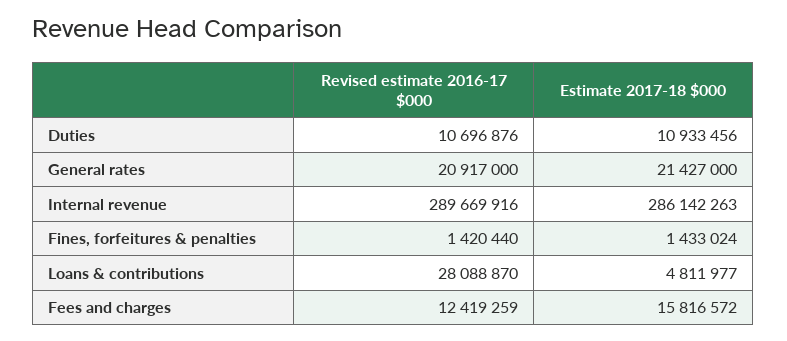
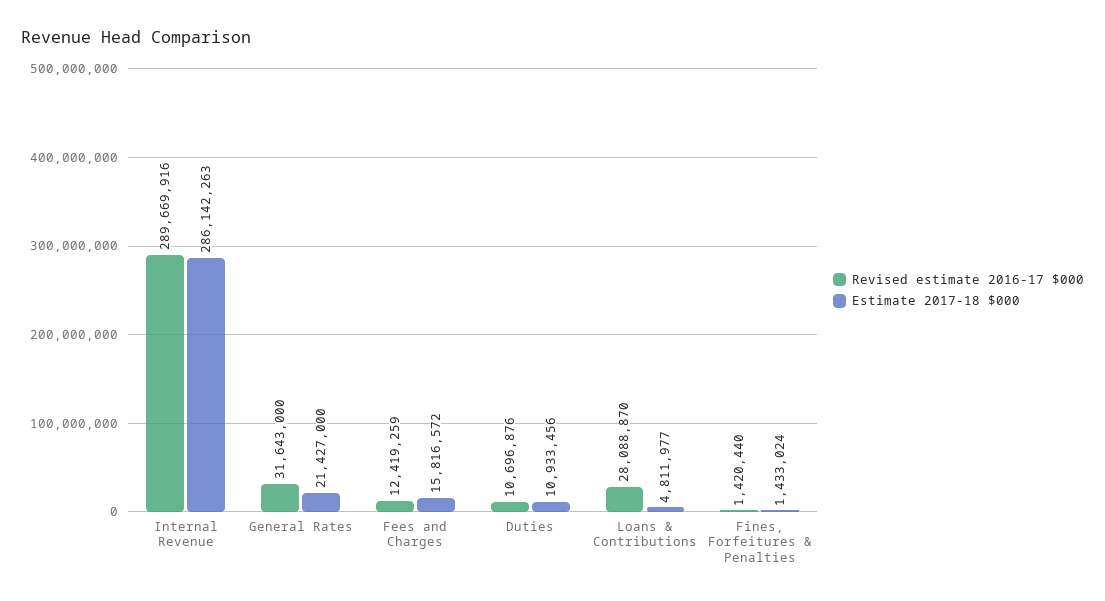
  {
    "Revised estimate 2016-17 $000": {
      "Duties": 10696876,
-     "General rates": 20917000,
+     "General rates": 31643000,
      "Internal revenue": 289669916,
      "Fines, forfeitures & penalties": 1420440,
      "Loans & contributions": 28088870,
      "Fees and charges": 12419259
    },
    "Estimate 2017-18 $000": {
      "Duties": 10933456,
      "General rates": 21427000,
      "Internal revenue": 286142263,
      "Fines, forfeitures & penalties": 1433024,
      "Loans & contributions": 4811977,
      "Fees and charges": 15816572
    }
  }

